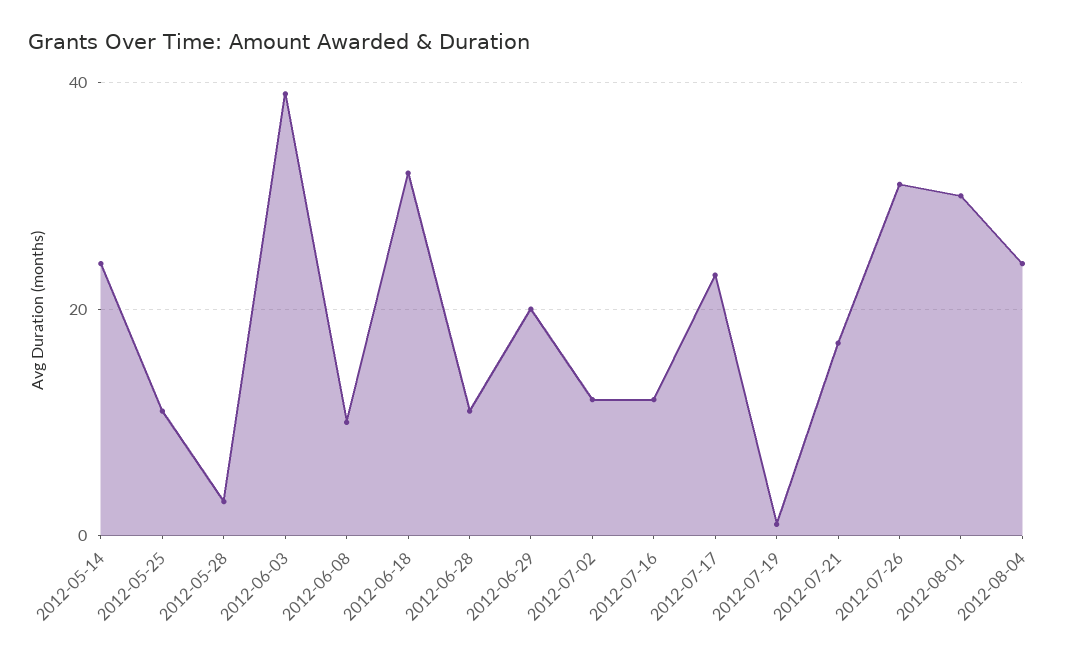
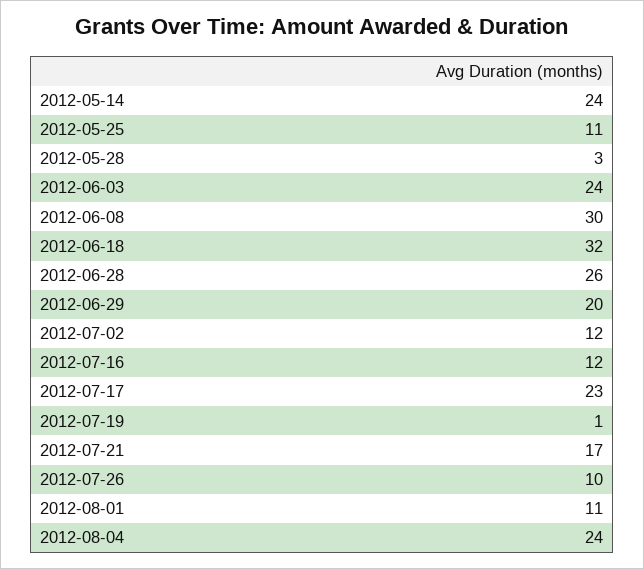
  {
    "2012-05-14": 24,
    "2012-05-25": 11,
    "2012-05-28": 3,
-   "2012-06-03": 40,
+   "2012-06-03": 24,
-   "2012-06-08": 10,
+   "2012-06-08": 30,
    "2012-06-18": 32,
-   "2012-06-28": 10,
+   "2012-06-28": 26,
    "2012-06-29": 20,
    "2012-07-02": 12,
    "2012-07-16": 12,
    "2012-07-17": 23,
    "2012-07-19": 1,
    "2012-07-21": 17,
-   "2012-07-26": 30,
+   "2012-07-26": 10,
-   "2012-08-01": 30,
+   "2012-08-01": 11,
    "2012-08-04": 24
  }

